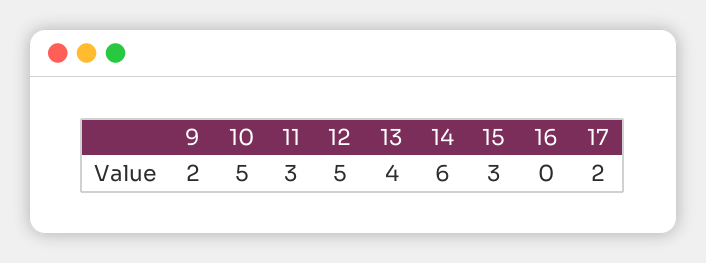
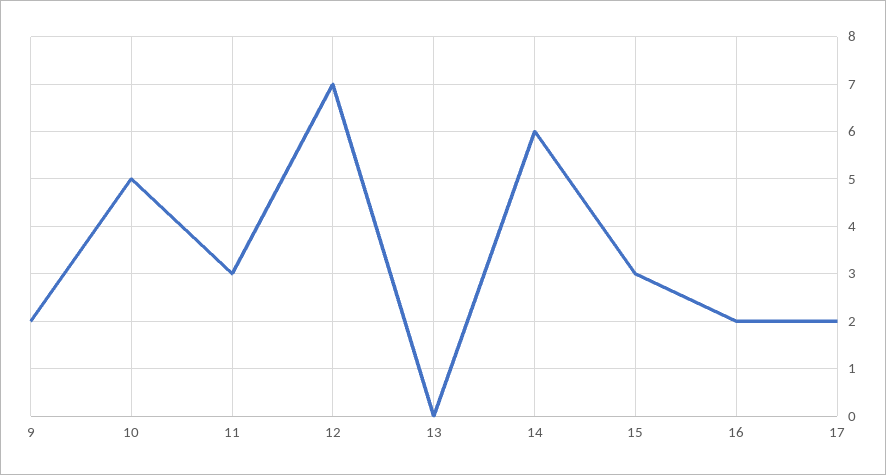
  {
    "9": 2,
    "10": 5,
    "11": 3,
-   "12": 5,
+   "12": 7,
-   "13": 4,
+   "13": 0,
    "14": 6,
    "15": 3,
-   "16": 0,
+   "16": 2,
    "17": 2
  }

